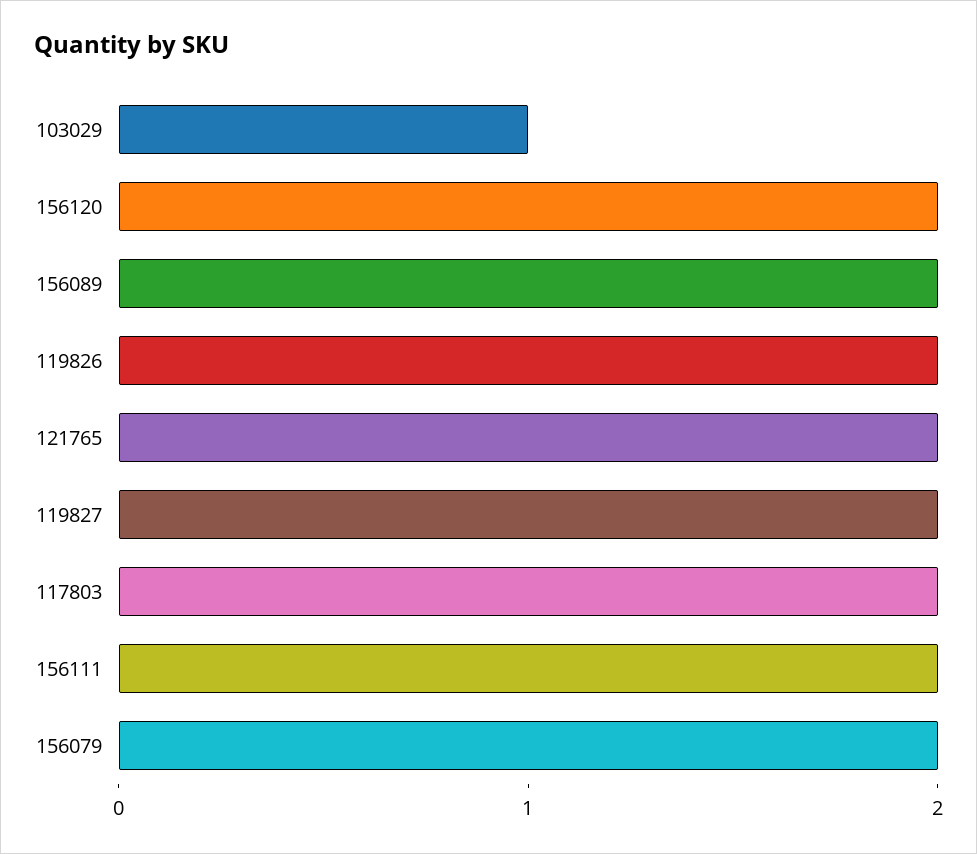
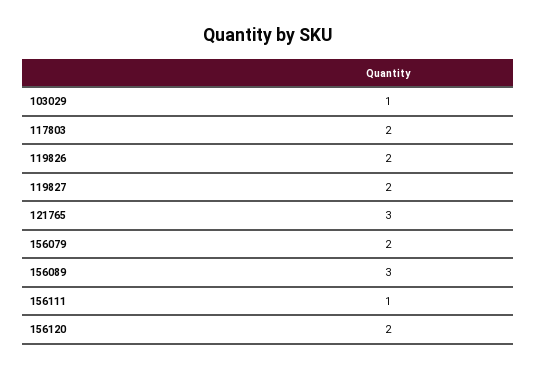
  {
    "103029": 1,
    "156120": 2,
-   "156089": 2,
+   "156089": 3,
    "119826": 2,
-   "121765": 2,
+   "121765": 3,
    "119827": 2,
    "117803": 2,
-   "156111": 2,
+   "156111": 1,
    "156079": 2
  }

